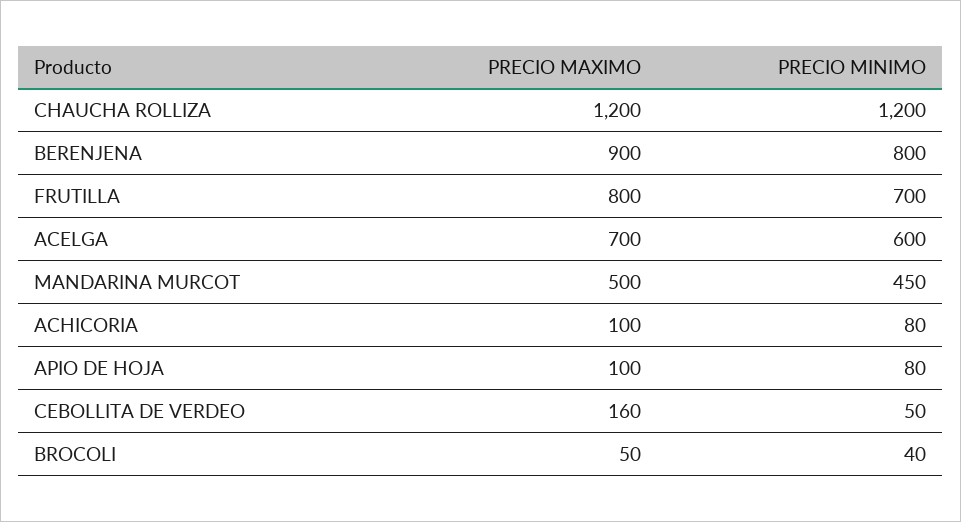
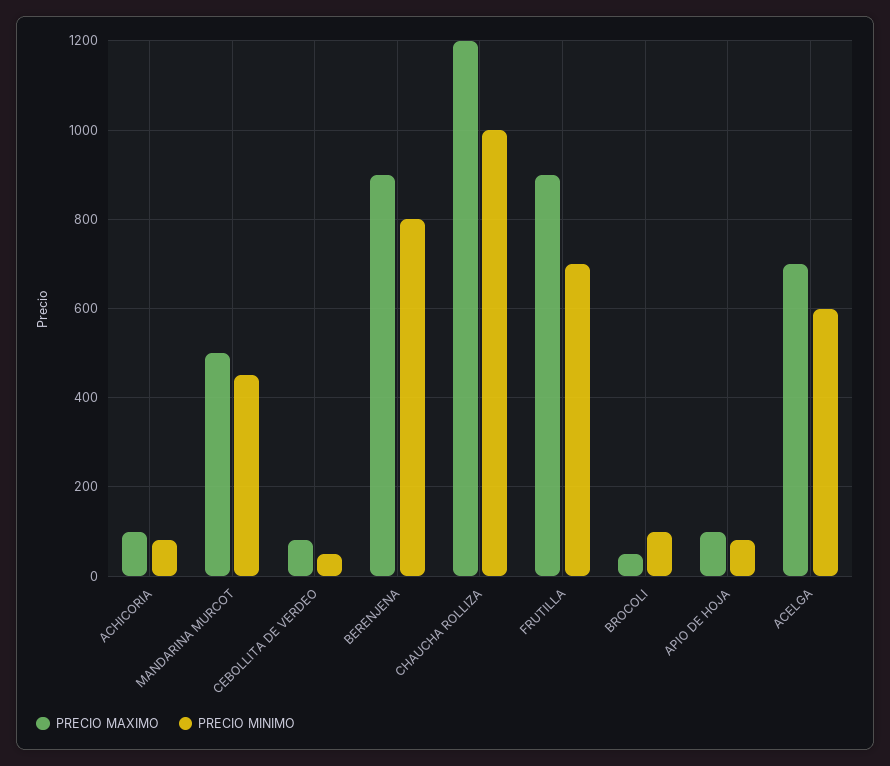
  {
    "PRECIO MAXIMO": {
      "CHAUCHA ROLLIZA": 1200,
      "BERENJENA": 900,
-     "FRUTILLA": 800,
+     "FRUTILLA": 900,
      "ACELGA": 700,
      "MANDARINA MURCOT": 500,
      "ACHICORIA": 100,
      "APIO DE HOJA": 100,
-     "CEBOLLITA DE VERDEO": 160,
+     "CEBOLLITA DE VERDEO": 80,
      "BROCOLI": 50
    },
    "PRECIO MINIMO": {
-     "CHAUCHA ROLLIZA": 1200,
+     "CHAUCHA ROLLIZA": 1000,
      "BERENJENA": 800,
      "FRUTILLA": 700,
      "ACELGA": 600,
      "MANDARINA MURCOT": 450,
      "ACHICORIA": 80,
      "APIO DE HOJA": 80,
      "CEBOLLITA DE VERDEO": 50,
-     "BROCOLI": 40
+     "BROCOLI": 100
    }
  }

